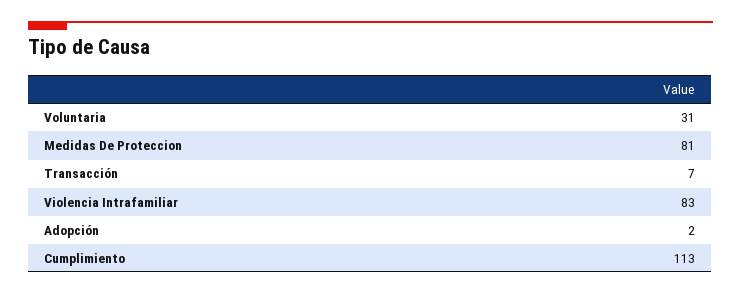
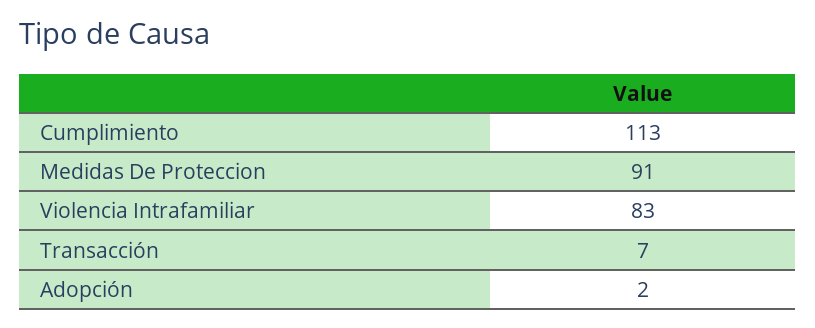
  {
-   "Voluntaria": 31,
-   "Medidas De Proteccion": 81,
+   "Medidas De Proteccion": 91,
    "Transacción": 7,
    "Violencia Intrafamiliar": 83,
    "Adopción": 2,
    "Cumplimiento": 113
  }

